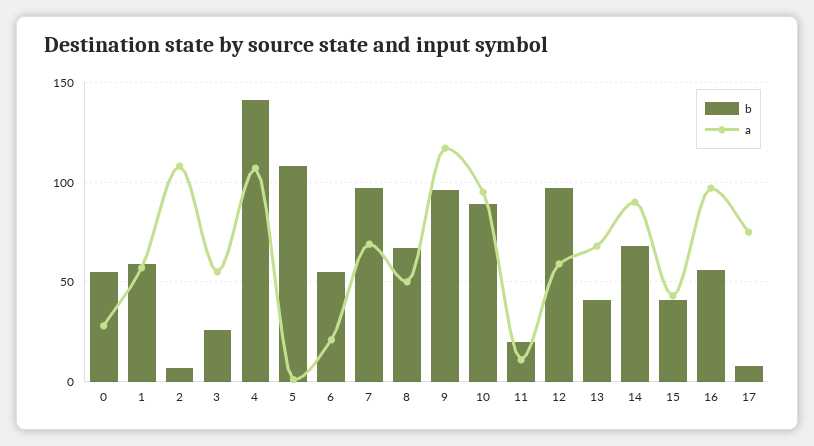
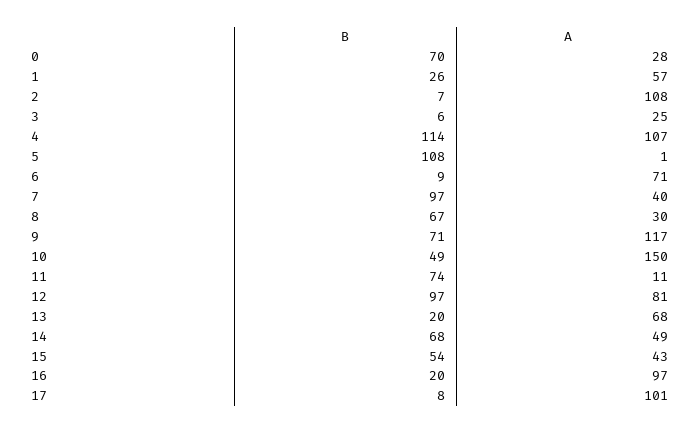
  {
    "b": {
-     "0": 55,
+     "0": 70,
-     "1": 60,
+     "1": 26,
      "2": 7,
-     "3": 25,
+     "3": 6,
-     "4": 140,
+     "4": 114,
      "5": 108,
-     "6": 55,
+     "6": 9,
      "7": 97,
      "8": 67,
-     "9": 95,
+     "9": 71,
-     "10": 90,
+     "10": 49,
-     "11": 20,
+     "11": 74,
      "12": 97,
-     "13": 40,
+     "13": 20,
      "14": 68,
-     "15": 40,
+     "15": 54,
-     "16": 55,
+     "16": 20,
      "17": 8
    },
    "a": {
      "0": 28,
      "1": 57,
      "2": 108,
-     "3": 55,
+     "3": 25,
      "4": 107,
      "5": 1,
-     "6": 20,
+     "6": 71,
-     "7": 70,
+     "7": 40,
-     "8": 50,
+     "8": 30,
      "9": 117,
-     "10": 95,
+     "10": 150,
      "11": 11,
-     "12": 60,
+     "12": 81,
      "13": 68,
-     "14": 90,
+     "14": 49,
      "15": 43,
      "16": 97,
-     "17": 75
+     "17": 101
    }
  }

